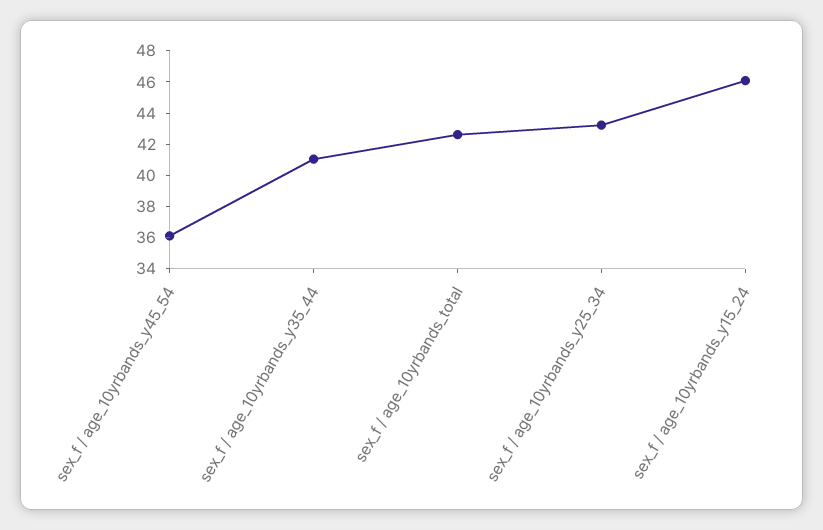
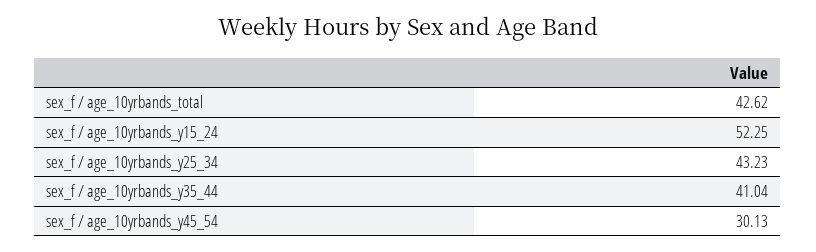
  {
-   "sex_f / age_10yrbands_y45_54": 36,
+   "sex_f / age_10yrbands_y45_54": 30.13,
    "sex_f / age_10yrbands_y35_44": 41.04,
    "sex_f / age_10yrbands_total": 42.62,
    "sex_f / age_10yrbands_y25_34": 43.23,
-   "sex_f / age_10yrbands_y15_24": 46
+   "sex_f / age_10yrbands_y15_24": 52.25
  }

